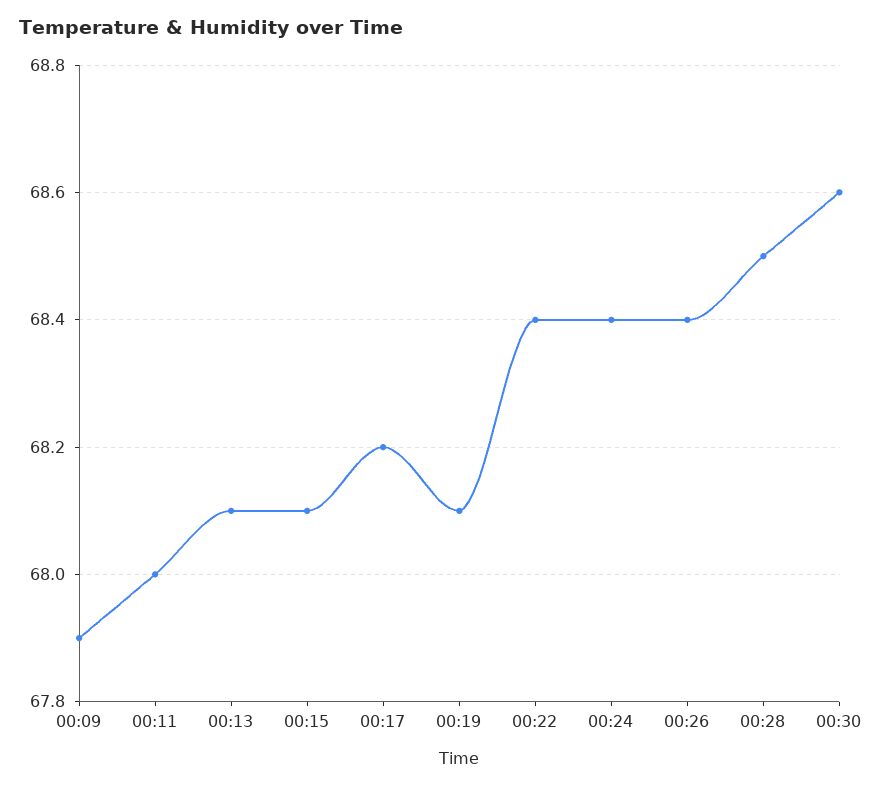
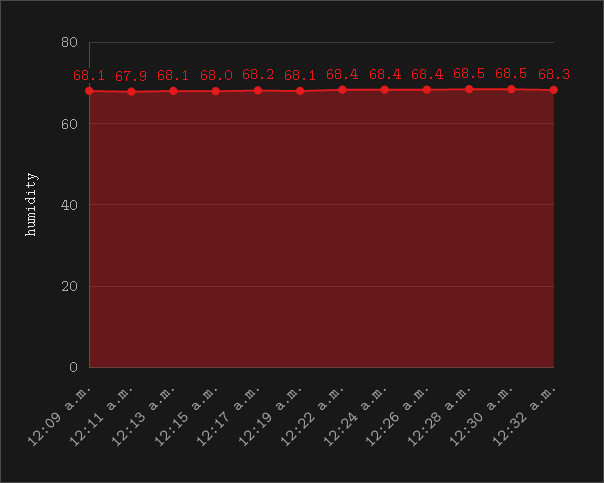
  {
-   "00:09": 67.9,
+   "00:09": 68.1,
-   "00:11": 68,
+   "00:11": 67.9,
    "00:13": 68.1,
-   "00:15": 68.1,
+   "00:15": 68,
    "00:17": 68.2,
    "00:19": 68.1,
    "00:22": 68.4,
    "00:24": 68.4,
    "00:26": 68.4,
    "00:28": 68.5,
-   "00:30": 68.6
+   "00:30": 68.5,
+   "12:32 a.m.": 68.3
  }

